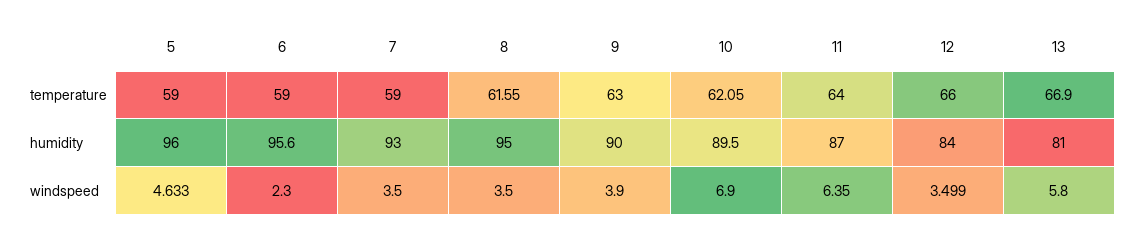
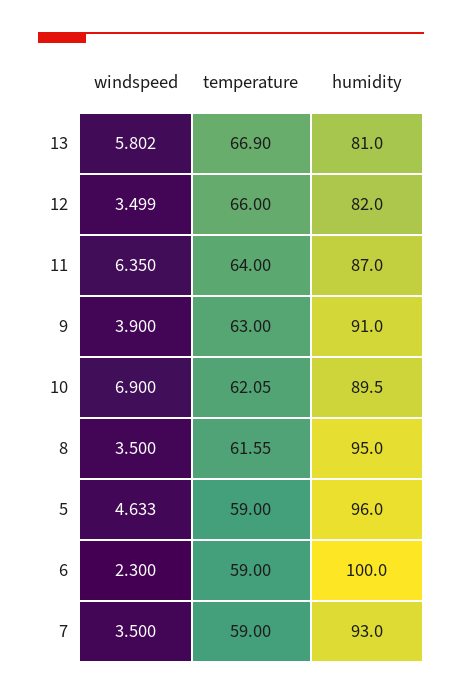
  {
    "5": {
      "temperature": 59,
      "humidity": 96,
      "windspeed": 4.633
    },
    "6": {
      "temperature": 59,
-     "humidity": 95.6,
+     "humidity": 100,
      "windspeed": 2.3
    },
    "7": {
      "temperature": 59,
      "humidity": 93,
      "windspeed": 3.5
    },
    "8": {
      "temperature": 61.55,
      "humidity": 95,
      "windspeed": 3.5
    },
    "9": {
      "temperature": 63,
-     "humidity": 90,
+     "humidity": 91,
      "windspeed": 3.9
    },
    "10": {
      "temperature": 62.05,
      "humidity": 89.5,
      "windspeed": 6.9
    },
    "11": {
      "temperature": 64,
      "humidity": 87,
      "windspeed": 6.35
    },
    "12": {
      "temperature": 66,
-     "humidity": 84,
+     "humidity": 82,
      "windspeed": 3.499
    },
    "13": {
      "temperature": 66.9,
      "humidity": 81,
-     "windspeed": 5.8
+     "windspeed": 5.802
    }
  }

